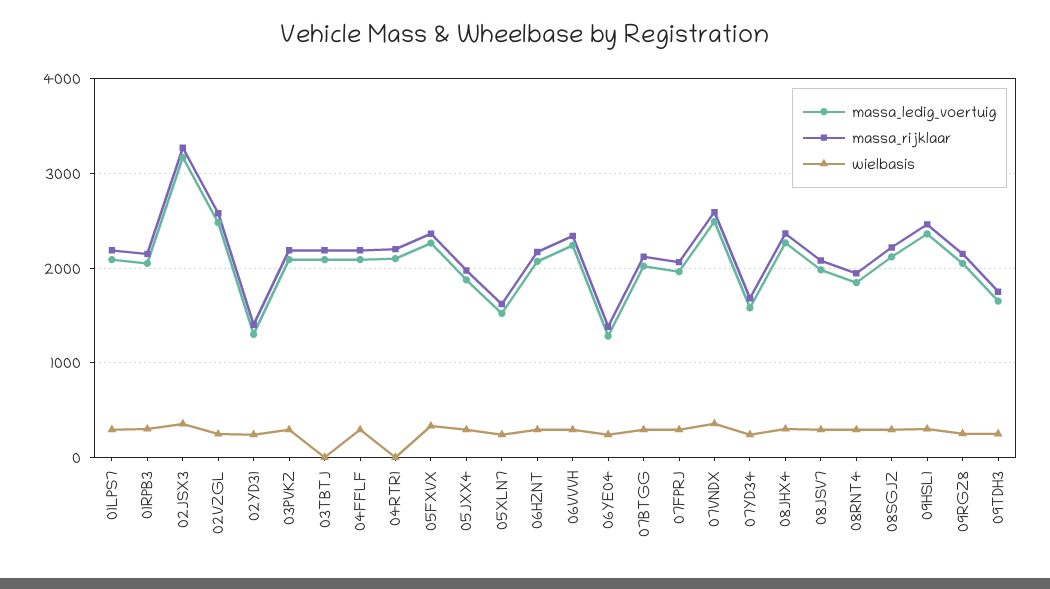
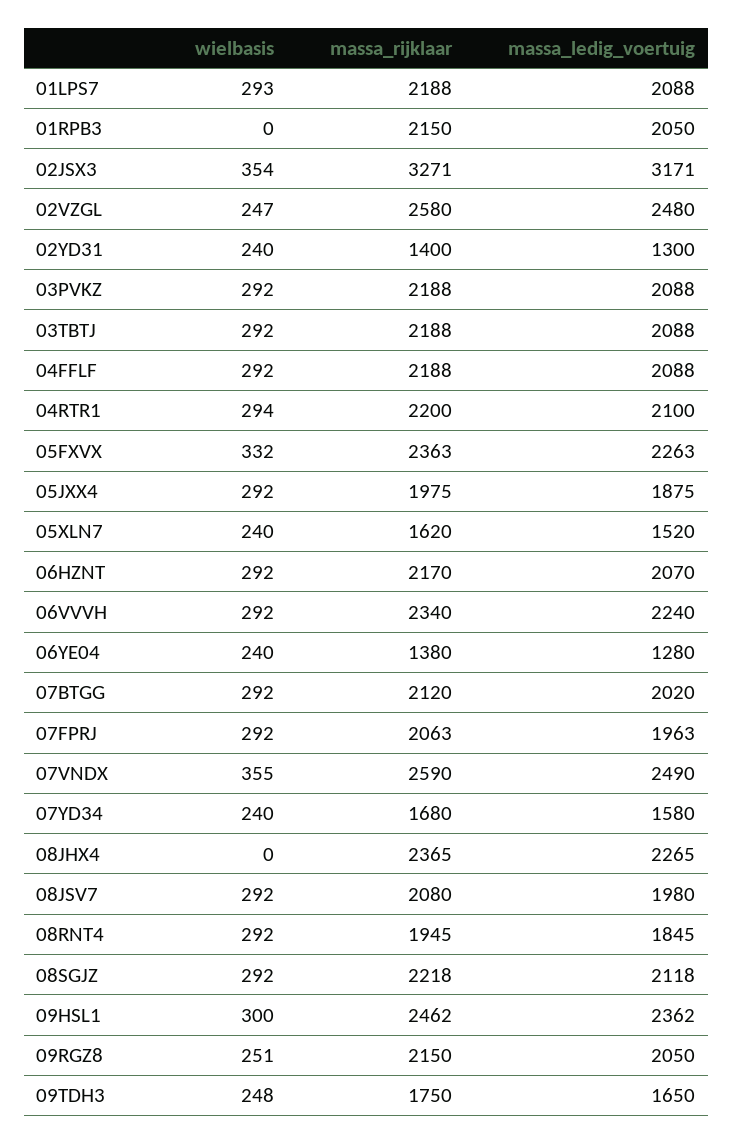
  {
    "massa_ledig_voertuig": {
      "01LPS7": 2088,
      "01RPB3": 2050,
      "02JSX3": 3171,
      "02VZGL": 2480,
      "02YD31": 1300,
      "03PVKZ": 2088,
      "03TBTJ": 2088,
      "04FFLF": 2088,
      "04RTR1": 2100,
      "05FXVX": 2263,
      "05JXX4": 1875,
      "05XLN7": 1520,
      "06HZNT": 2070,
      "06VVVH": 2240,
      "06YE04": 1280,
      "07BTGG": 2020,
      "07FPRJ": 1963,
      "07VNDX": 2490,
      "07YD34": 1580,
      "08JHX4": 2265,
      "08JSV7": 1980,
      "08RNT4": 1845,
      "08SGJZ": 2118,
      "09HSL1": 2362,
      "09RGZ8": 2050,
      "09TDH3": 1650
    },
    "massa_rijklaar": {
      "01LPS7": 2188,
      "01RPB3": 2150,
      "02JSX3": 3271,
      "02VZGL": 2580,
      "02YD31": 1400,
      "03PVKZ": 2188,
      "03TBTJ": 2188,
      "04FFLF": 2188,
      "04RTR1": 2200,
      "05FXVX": 2363,
      "05JXX4": 1975,
      "05XLN7": 1620,
      "06HZNT": 2170,
      "06VVVH": 2340,
      "06YE04": 1380,
      "07BTGG": 2120,
      "07FPRJ": 2063,
      "07VNDX": 2590,
      "07YD34": 1680,
      "08JHX4": 2365,
      "08JSV7": 2080,
      "08RNT4": 1945,
      "08SGJZ": 2218,
      "09HSL1": 2462,
      "09RGZ8": 2150,
      "09TDH3": 1750
    },
    "wielbasis": {
      "01LPS7": 293,
-     "01RPB3": 300,
+     "01RPB3": 0,
      "02JSX3": 354,
      "02VZGL": 247,
      "02YD31": 240,
      "03PVKZ": 292,
-     "03TBTJ": 0,
+     "03TBTJ": 292,
      "04FFLF": 292,
-     "04RTR1": 0,
+     "04RTR1": 294,
      "05FXVX": 332,
      "05JXX4": 292,
      "05XLN7": 240,
      "06HZNT": 292,
      "06VVVH": 292,
      "06YE04": 240,
      "07BTGG": 292,
      "07FPRJ": 292,
      "07VNDX": 355,
      "07YD34": 240,
-     "08JHX4": 300,
+     "08JHX4": 0,
      "08JSV7": 292,
      "08RNT4": 292,
      "08SGJZ": 292,
      "09HSL1": 300,
      "09RGZ8": 251,
      "09TDH3": 248
    }
  }

